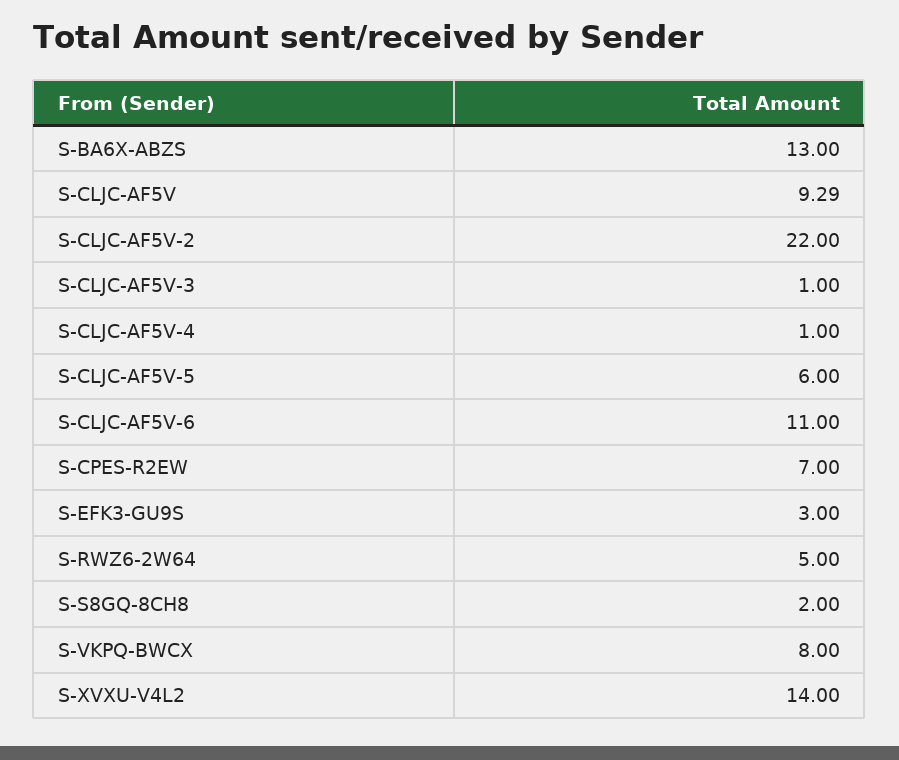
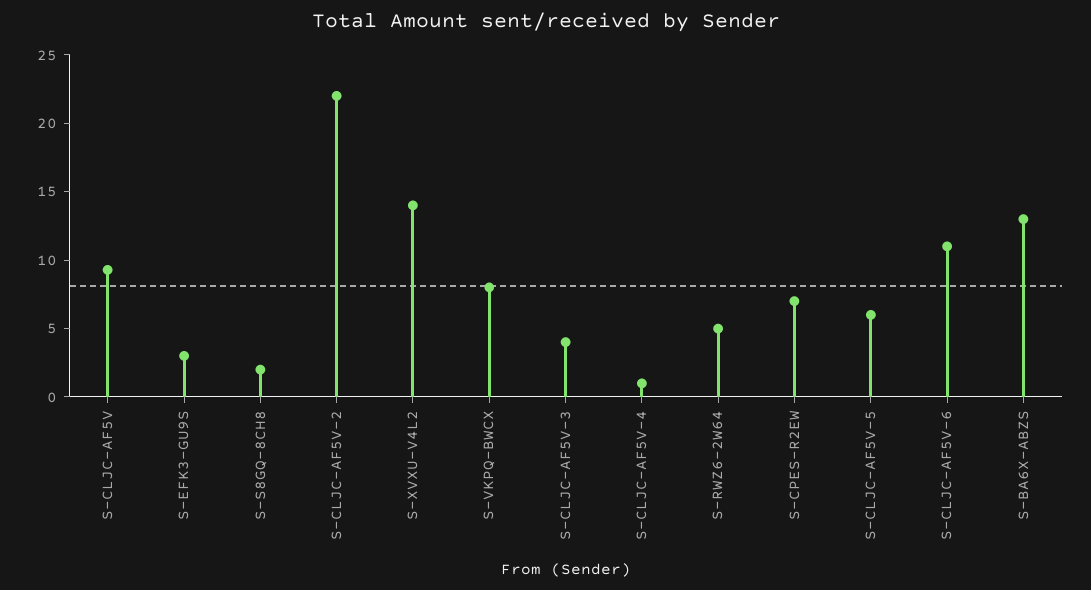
  {
    "S-BA6X-ABZS": 13,
    "S-CLJC-AF5V": 9.29,
    "S-CLJC-AF5V-2": 22,
-   "S-CLJC-AF5V-3": 1,
+   "S-CLJC-AF5V-3": 4,
    "S-CLJC-AF5V-4": 1,
    "S-CLJC-AF5V-5": 6,
    "S-CLJC-AF5V-6": 11,
    "S-CPES-R2EW": 7,
    "S-EFK3-GU9S": 3,
    "S-RWZ6-2W64": 5,
    "S-S8GQ-8CH8": 2,
    "S-VKPQ-BWCX": 8,
    "S-XVXU-V4L2": 14
  }

